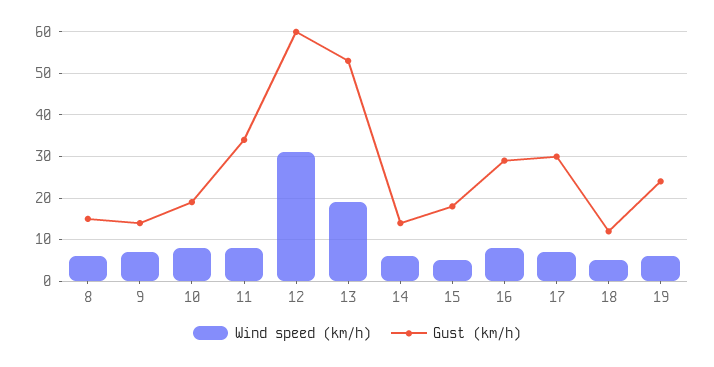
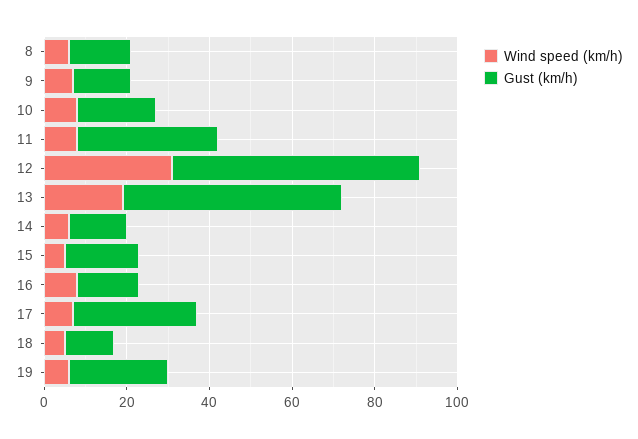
  {
    "Wind speed (km/h)": {
      "8": 5,
      "9": 5,
      "10": 10,
      "11": 10,
      "12": 30,
      "13": 20,
      "14": 5,
      "15": 5,
      "16": 10,
      "17": 5,
      "18": 5,
      "19": 5
    },
    "Gust (km/h)": {
      "8": 15,
      "9": 15,
      "10": 20,
      "11": 35,
      "12": 60,
      "13": 55,
      "14": 15,
      "15": 20,
-     "16": 30,
+     "16": 15,
      "17": 30,
      "18": 10,
      "19": 25
    }
  }

